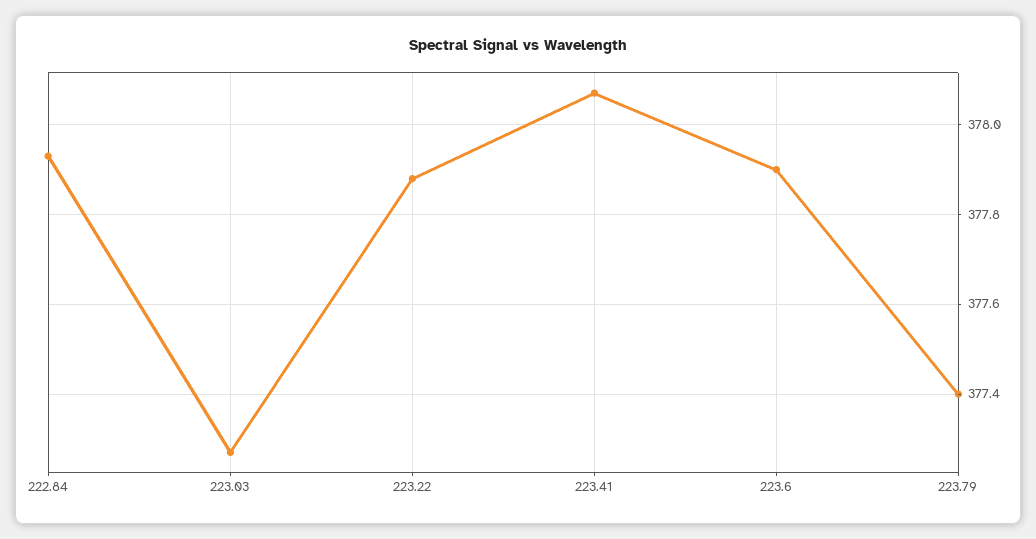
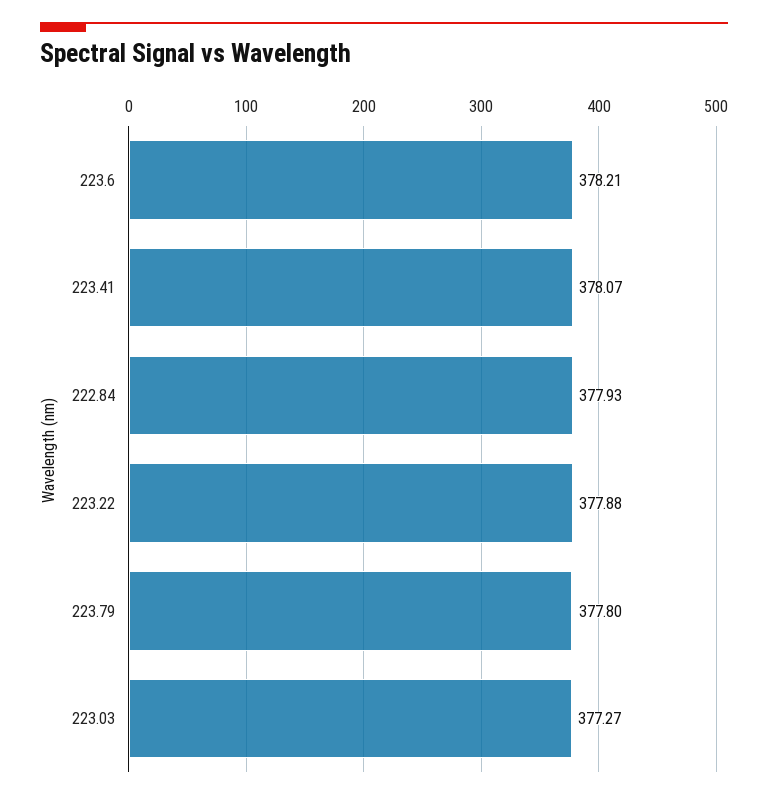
  {
    "222.84": 377.93,
    "223.03": 377.27,
    "223.22": 377.88,
    "223.41": 378.07,
-   "223.6": 377.9,
+   "223.6": 378.21,
-   "223.79": 377.4
+   "223.79": 377.8
  }

